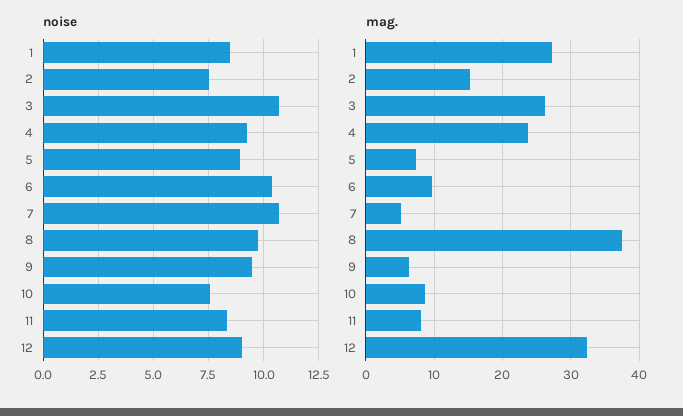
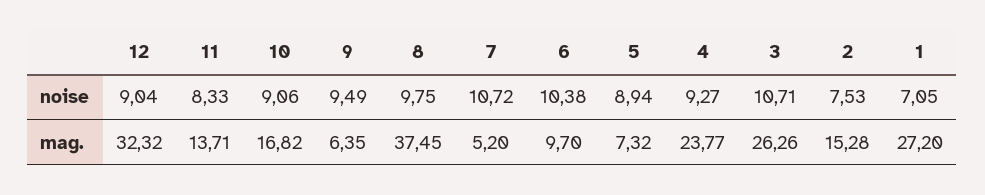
  {
    "noise": {
-     "1": 8.5,
+     "1": 7.05,
      "2": 7.53,
      "3": 10.71,
      "4": 9.27,
      "5": 8.94,
      "6": 10.38,
      "7": 10.72,
      "8": 9.75,
      "9": 9.49,
-     "10": 7.5,
+     "10": 9.06,
      "11": 8.33,
      "12": 9.04
    },
    "mag.": {
      "1": 27.2,
      "2": 15.28,
      "3": 26.26,
      "4": 23.77,
      "5": 7.32,
      "6": 9.7,
      "7": 5.2,
      "8": 37.45,
      "9": 6.35,
-     "10": 9,
+     "10": 16.82,
-     "11": 8,
+     "11": 13.71,
      "12": 32.32
    }
  }

